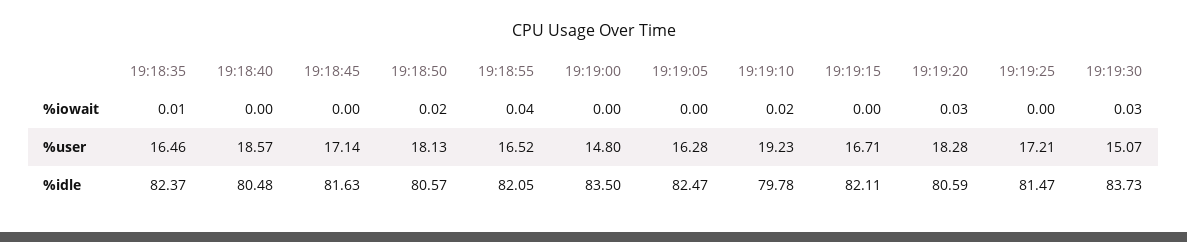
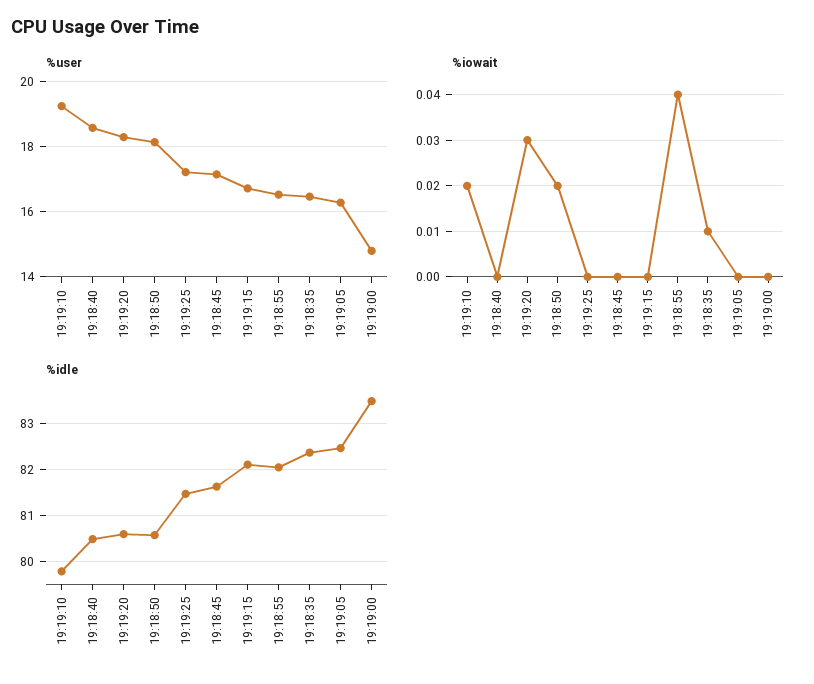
  {
    "%iowait": {
      "19:18:35": 0.01,
      "19:18:40": 0,
      "19:18:45": 0,
      "19:18:50": 0.02,
      "19:18:55": 0.04,
      "19:19:00": 0,
      "19:19:05": 0,
      "19:19:10": 0.02,
      "19:19:15": 0,
      "19:19:20": 0.03,
-     "19:19:25": 0,
+     "19:19:25": 0
-     "19:19:30": 0.03
    },
    "%user": {
      "19:18:35": 16.46,
      "19:18:40": 18.57,
      "19:18:45": 17.14,
      "19:18:50": 18.13,
      "19:18:55": 16.52,
      "19:19:00": 14.8,
      "19:19:05": 16.28,
      "19:19:10": 19.23,
      "19:19:15": 16.71,
      "19:19:20": 18.28,
-     "19:19:25": 17.21,
+     "19:19:25": 17.21
-     "19:19:30": 15.07
    },
    "%idle": {
      "19:18:35": 82.37,
      "19:18:40": 80.48,
      "19:18:45": 81.63,
      "19:18:50": 80.57,
      "19:18:55": 82.05,
      "19:19:00": 83.5,
      "19:19:05": 82.47,
      "19:19:10": 79.78,
      "19:19:15": 82.11,
      "19:19:20": 80.59,
-     "19:19:25": 81.47,
+     "19:19:25": 81.47
-     "19:19:30": 83.73
    }
  }

